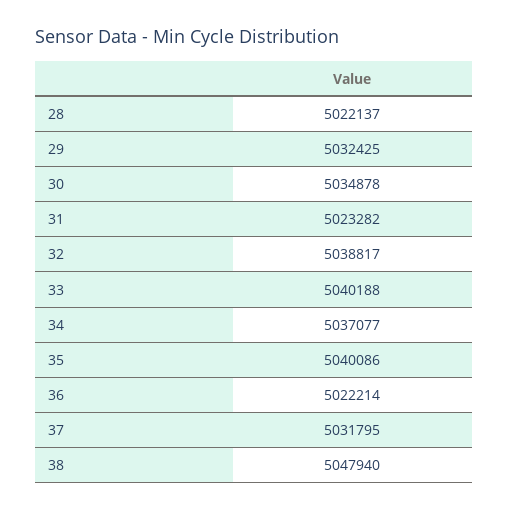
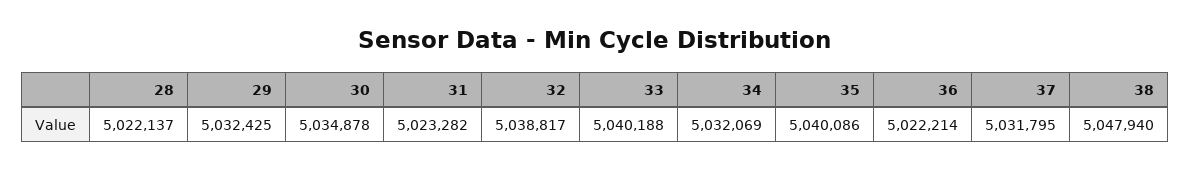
  {
    "28": 5022137,
    "29": 5032425,
    "30": 5034878,
    "31": 5023282,
    "32": 5038817,
    "33": 5040188,
-   "34": 5037077,
+   "34": 5032069,
    "35": 5040086,
    "36": 5022214,
    "37": 5031795,
    "38": 5047940
  }

